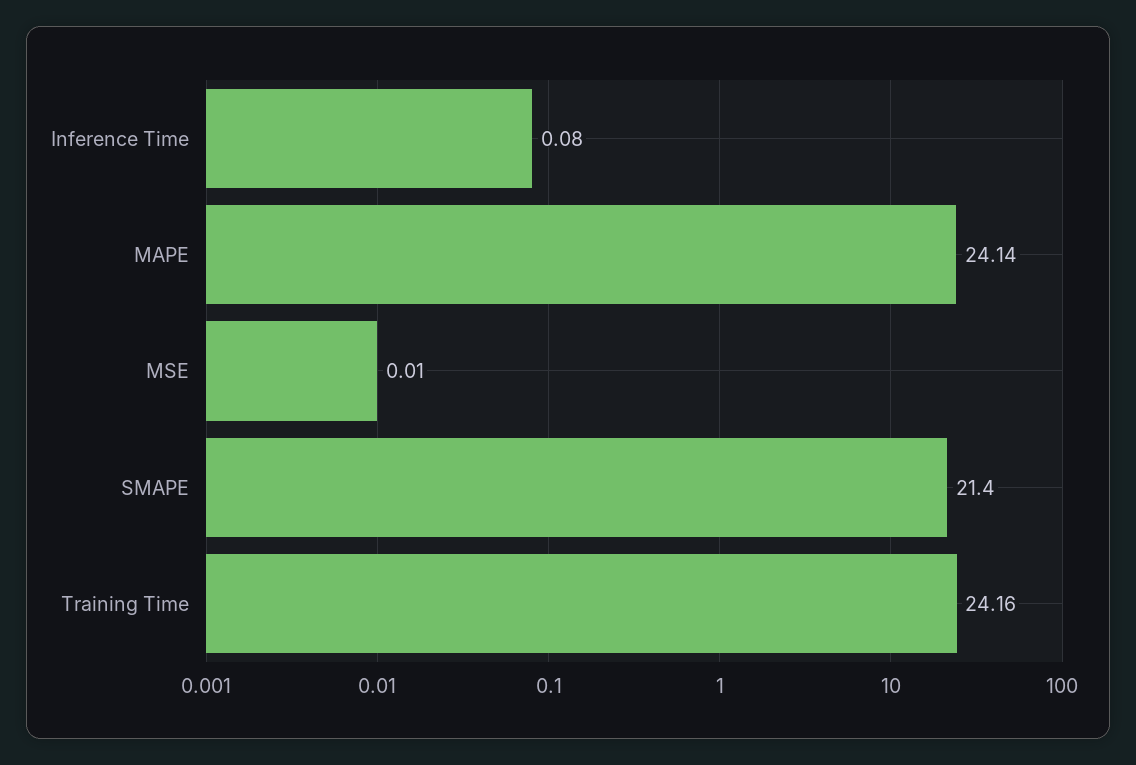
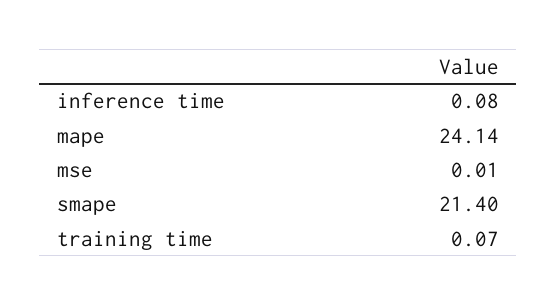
  {
    "Inference Time": 0.08,
    "MAPE": 24.14,
    "MSE": 0.01,
    "SMAPE": 21.4,
-   "Training Time": 24.16
+   "Training Time": 0.07
  }

